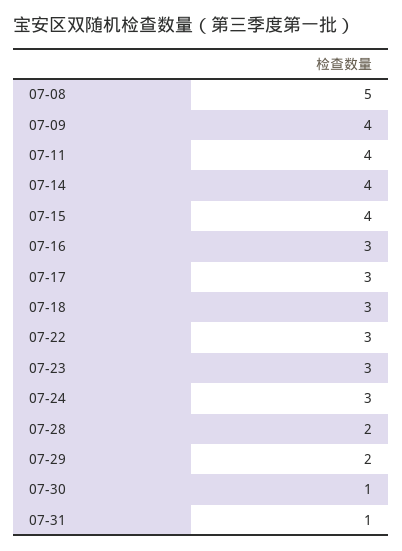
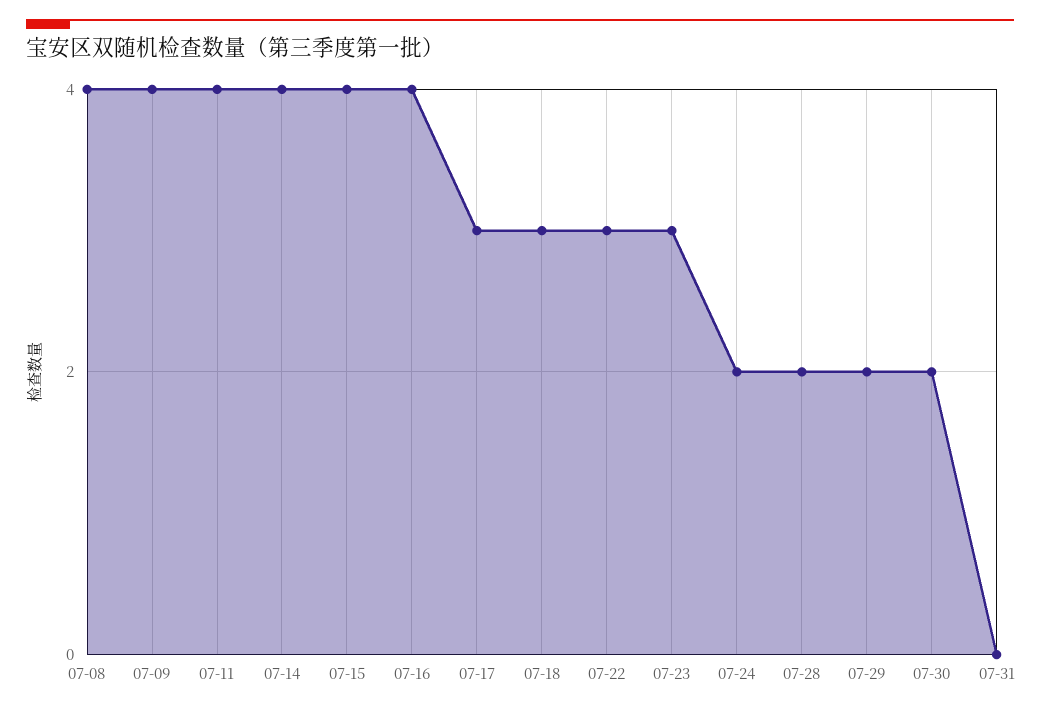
  {
-   "07-08": 5,
+   "07-08": 4,
    "07-09": 4,
    "07-11": 4,
    "07-14": 4,
    "07-15": 4,
-   "07-16": 3,
+   "07-16": 4,
    "07-17": 3,
    "07-18": 3,
    "07-22": 3,
    "07-23": 3,
-   "07-24": 3,
+   "07-24": 2,
    "07-28": 2,
    "07-29": 2,
-   "07-30": 1,
+   "07-30": 2,
-   "07-31": 1
+   "07-31": 0
  }

